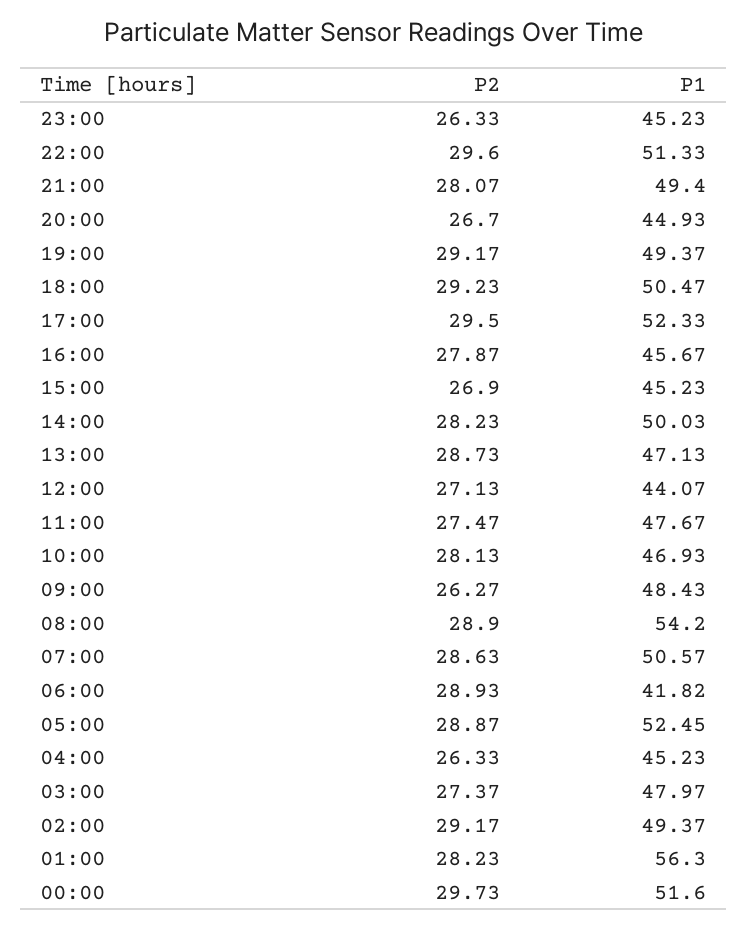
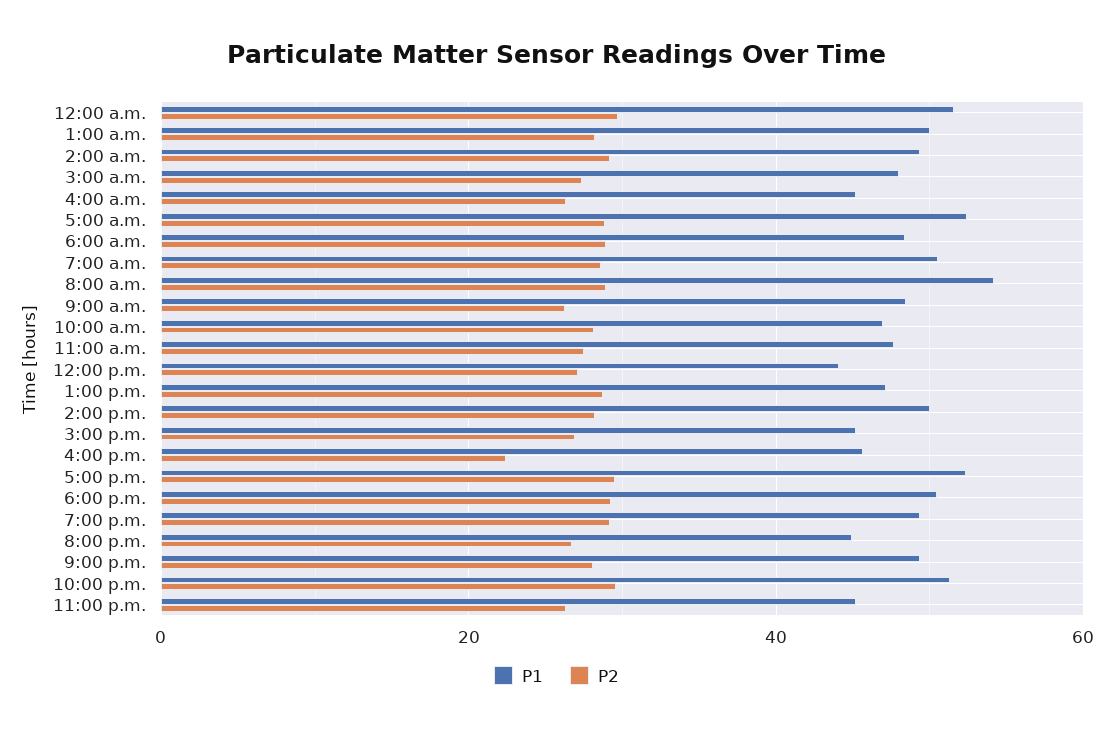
  {
    "P2": {
      "23:00": 26.33,
      "22:00": 29.6,
      "21:00": 28.07,
      "20:00": 26.7,
      "19:00": 29.17,
      "18:00": 29.23,
      "17:00": 29.5,
-     "16:00": 27.87,
+     "16:00": 22,
      "15:00": 26.9,
      "14:00": 28.23,
      "13:00": 28.73,
      "12:00": 27.13,
      "11:00": 27.47,
      "10:00": 28.13,
      "09:00": 26.27,
      "08:00": 28.9,
      "07:00": 28.63,
      "06:00": 28.93,
      "05:00": 28.87,
      "04:00": 26.33,
      "03:00": 27.37,
      "02:00": 29.17,
      "01:00": 28.23,
      "00:00": 29.73
    },
    "P1": {
      "23:00": 45.23,
      "22:00": 51.33,
      "21:00": 49.4,
      "20:00": 44.93,
      "19:00": 49.37,
      "18:00": 50.47,
      "17:00": 52.33,
      "16:00": 45.67,
      "15:00": 45.23,
      "14:00": 50.03,
      "13:00": 47.13,
      "12:00": 44.07,
      "11:00": 47.67,
      "10:00": 46.93,
      "09:00": 48.43,
      "08:00": 54.2,
      "07:00": 50.57,
-     "06:00": 41.82,
+     "06:00": 48,
      "05:00": 52.45,
      "04:00": 45.23,
      "03:00": 47.97,
      "02:00": 49.37,
-     "01:00": 56.3,
+     "01:00": 50,
      "00:00": 51.6
    }
  }

